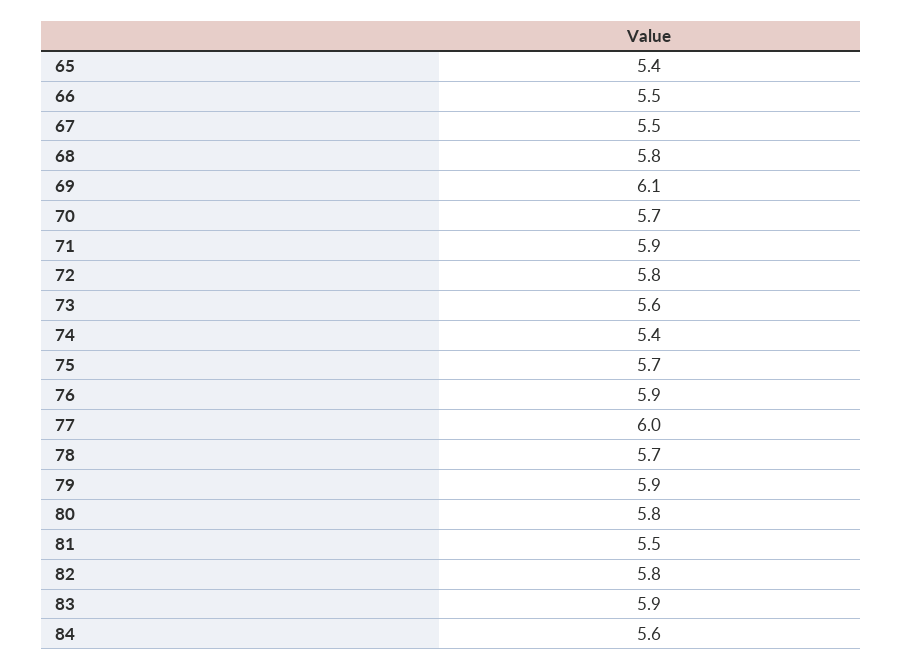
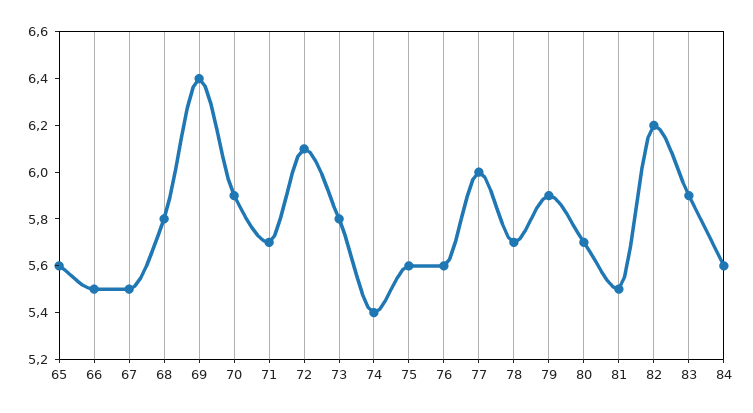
  {
-   "65": 5.4,
+   "65": 5.6,
    "66": 5.5,
    "67": 5.5,
    "68": 5.8,
-   "69": 6.1,
+   "69": 6.4,
-   "70": 5.7,
+   "70": 5.9,
-   "71": 5.9,
+   "71": 5.7,
-   "72": 5.8,
+   "72": 6.1,
-   "73": 5.6,
+   "73": 5.8,
    "74": 5.4,
-   "75": 5.7,
+   "75": 5.6,
-   "76": 5.9,
+   "76": 5.6,
    "77": 6,
    "78": 5.7,
    "79": 5.9,
-   "80": 5.8,
+   "80": 5.7,
    "81": 5.5,
-   "82": 5.8,
+   "82": 6.2,
    "83": 5.9,
    "84": 5.6
  }

